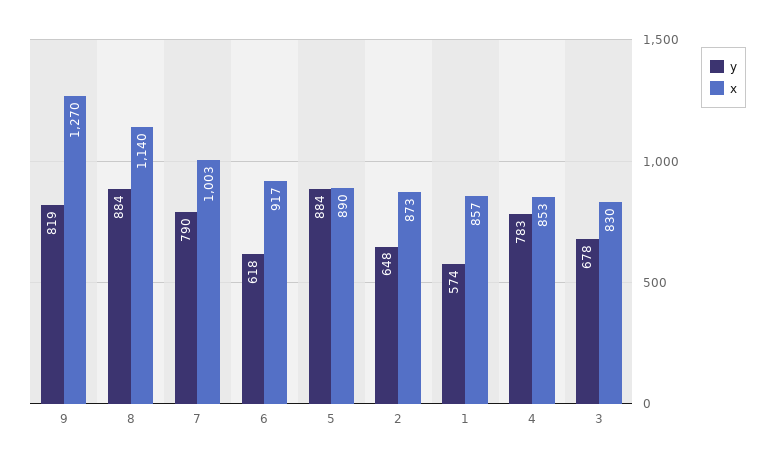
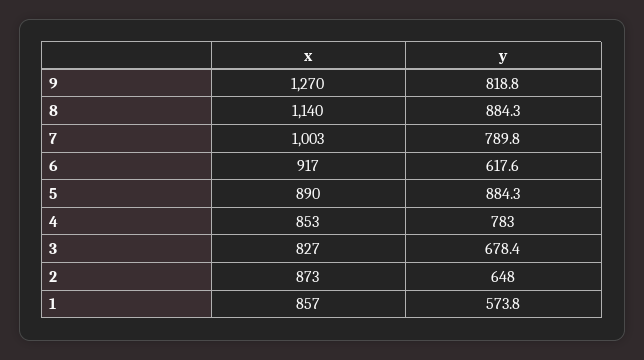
  {
    "y": {
      "9": 818.8,
      "8": 884.3,
      "7": 789.8,
      "6": 617.6,
      "5": 884.3,
      "2": 648,
      "1": 573.8,
      "4": 783,
      "3": 678.4
    },
    "x": {
      "9": 1270,
      "8": 1140,
      "7": 1003,
      "6": 917,
      "5": 890,
      "2": 873,
      "1": 857,
      "4": 853,
-     "3": 830
+     "3": 827
    }
  }

